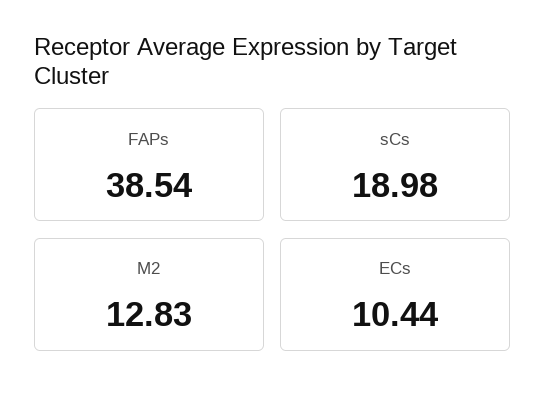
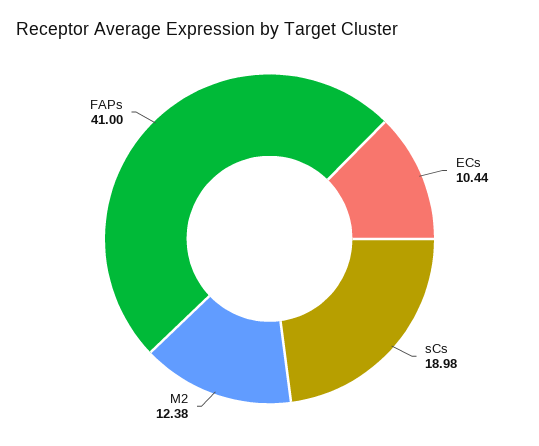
  {
-   "FAPs": 38.54,
+   "FAPs": 41,
    "sCs": 18.98,
-   "M2": 12.83,
+   "M2": 12.38,
    "ECs": 10.44
  }

